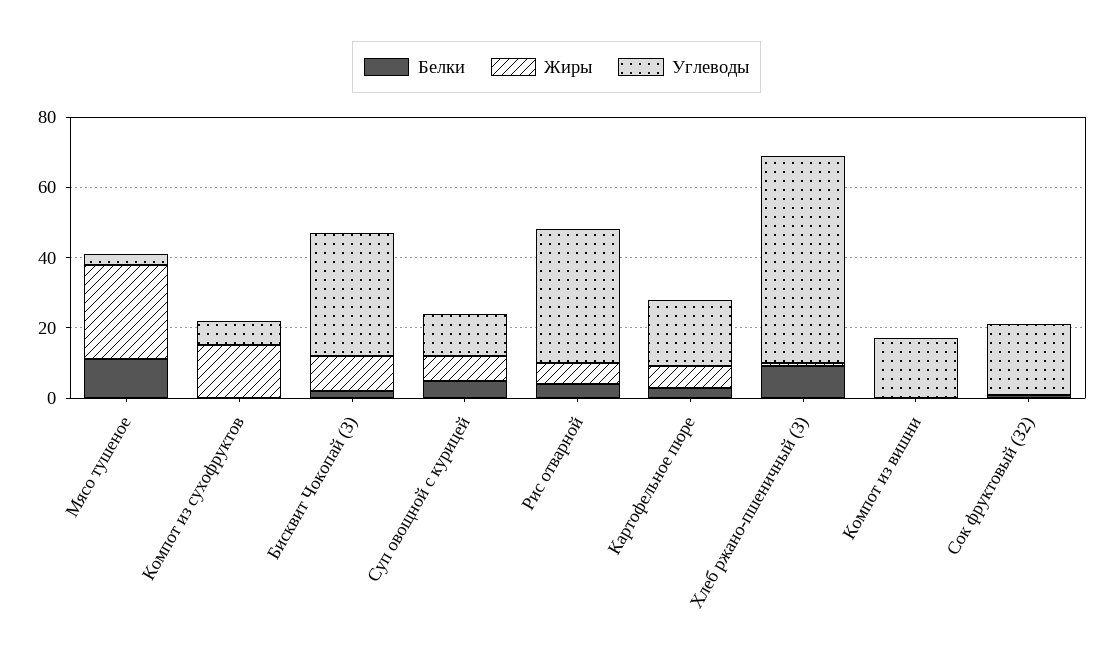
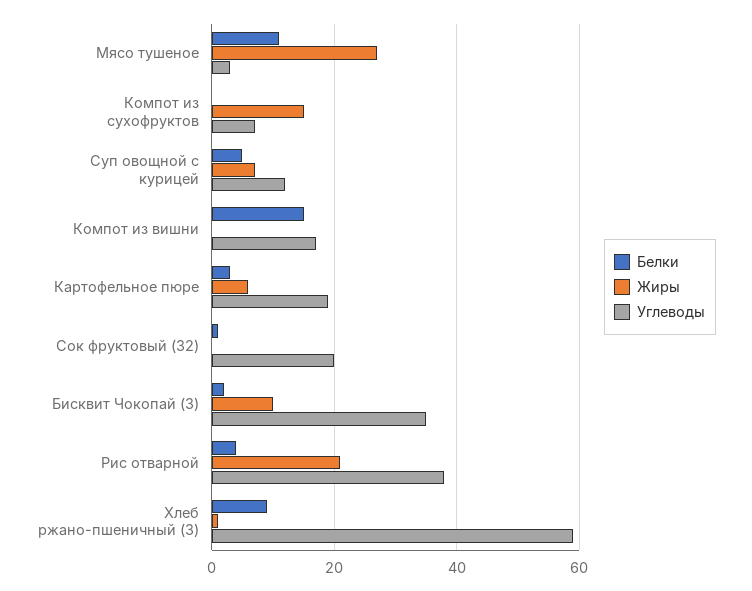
  {
    "Белки": {
      "Мясо тушеное": 10,
      "Компот из сухофруктов": 0,
      "Бисквит Чокопай (З)": 0,
      "Суп овощной с курицей": 5,
      "Рис отварной": 5,
      "Картофельное пюре": 5,
      "Хлеб ржано-пшеничный (З)": 10,
-     "Компот из вишни": 0,
+     "Компот из вишни": 15,
      "Сок фруктовый (З2)": 0
    },
    "Жиры": {
      "Мясо тушеное": 25,
      "Компот из сухофруктов": 15,
      "Бисквит Чокопай (З)": 10,
      "Суп овощной с курицей": 5,
-     "Рис отварной": 5,
+     "Рис отварной": 20,
      "Картофельное пюре": 5,
      "Хлеб ржано-пшеничный (З)": 0,
      "Компот из вишни": 0,
      "Сок фруктовый (З2)": 0
    },
    "Углеводы": {
      "Мясо тушеное": 5,
      "Компот из сухофруктов": 5,
      "Бисквит Чокопай (З)": 35,
      "Суп овощной с курицей": 10,
      "Рис отварной": 40,
      "Картофельное пюре": 20,
      "Хлеб ржано-пшеничный (З)": 60,
      "Компот из вишни": 15,
      "Сок фруктовый (З2)": 20
    }
  }

